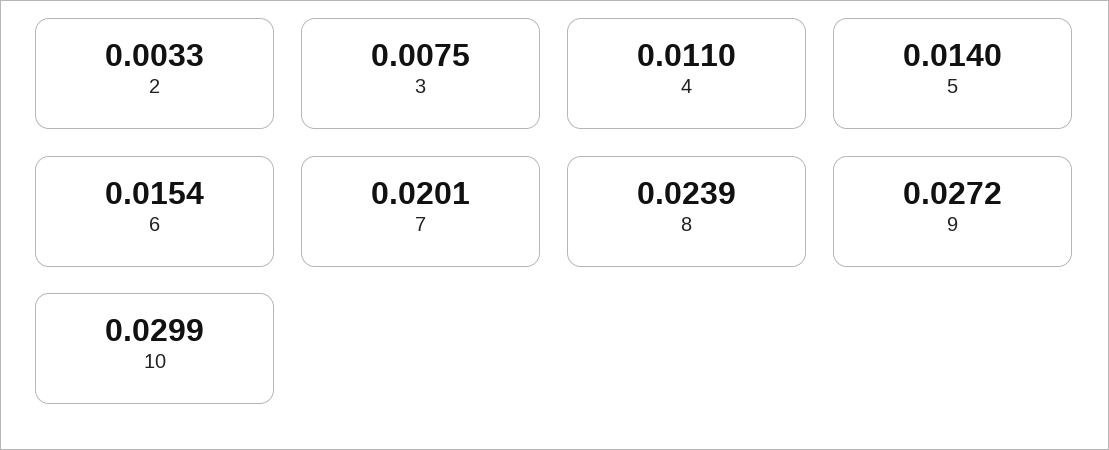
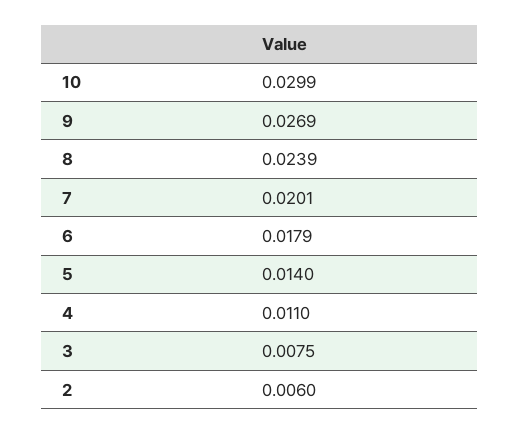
  {
-   "2": 0.0033,
+   "2": 0.006,
    "3": 0.0075,
    "4": 0.011,
    "5": 0.014,
-   "6": 0.0154,
+   "6": 0.0179,
    "7": 0.0201,
    "8": 0.0239,
-   "9": 0.0272,
+   "9": 0.0269,
    "10": 0.0299
  }

